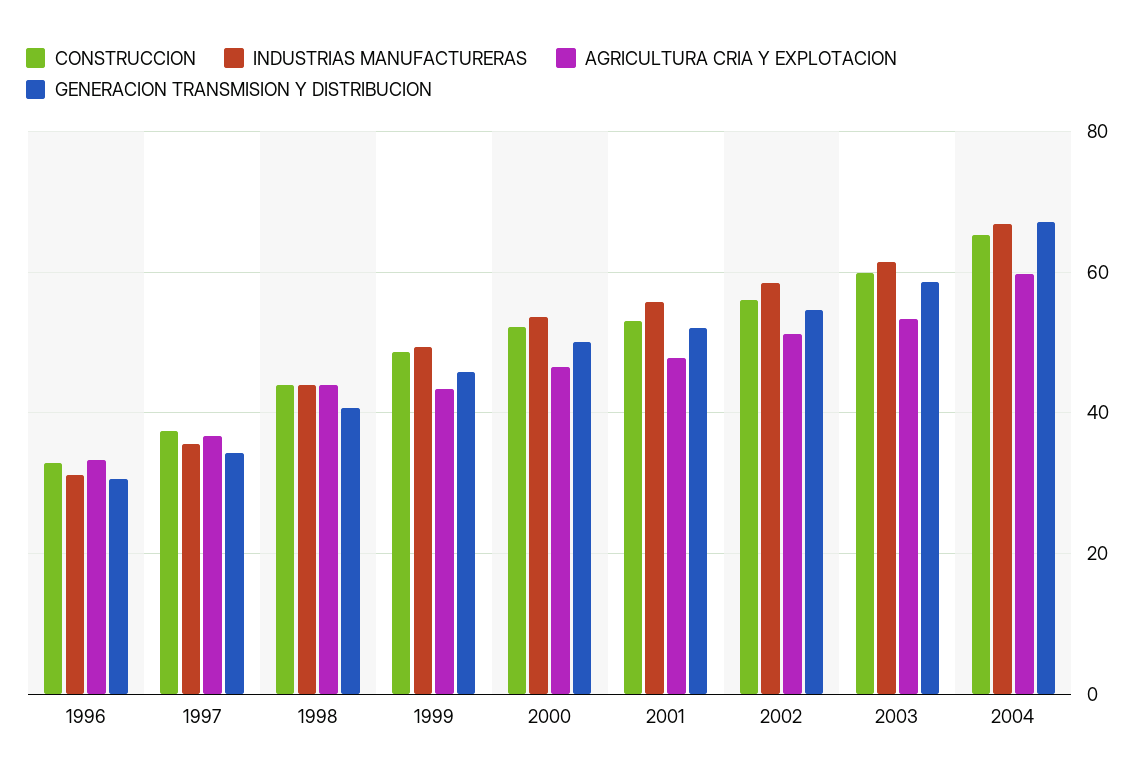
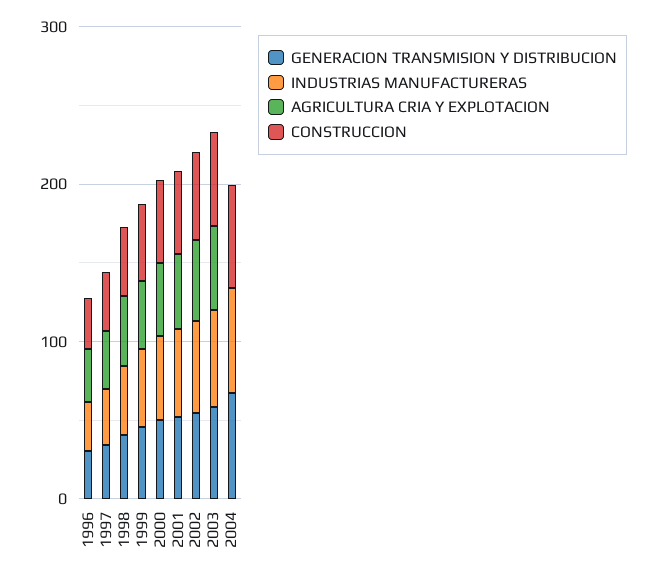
  {
    "CONSTRUCCION": {
      "1996": 32,
      "1997": 38,
      "1998": 44,
      "1999": 48,
      "2000": 52,
      "2001": 54,
      "2002": 56,
      "2003": 60,
      "2004": 66
    },
    "INDUSTRIAS MANUFACTURERAS": {
      "1996": 32,
      "1997": 36,
      "1998": 44,
      "1999": 50,
      "2000": 54,
      "2001": 56,
      "2002": 58,
      "2003": 62,
      "2004": 66
    },
    "AGRICULTURA CRIA Y EXPLOTACION": {
      "1996": 34,
      "1997": 36,
      "1998": 44,
      "1999": 44,
      "2000": 46,
      "2001": 48,
      "2002": 52,
      "2003": 54,
-     "2004": 60
+     "2004": 0
    },
    "GENERACION TRANSMISION Y DISTRIBUCION": {
      "1996": 30,
      "1997": 34,
      "1998": 40,
      "1999": 46,
      "2000": 50,
      "2001": 52,
      "2002": 54,
      "2003": 58,
      "2004": 68
    }
  }

